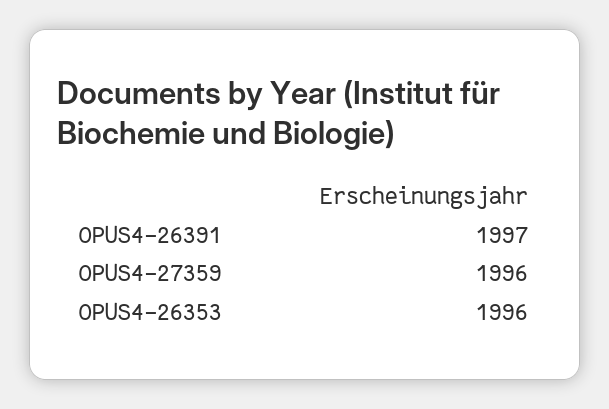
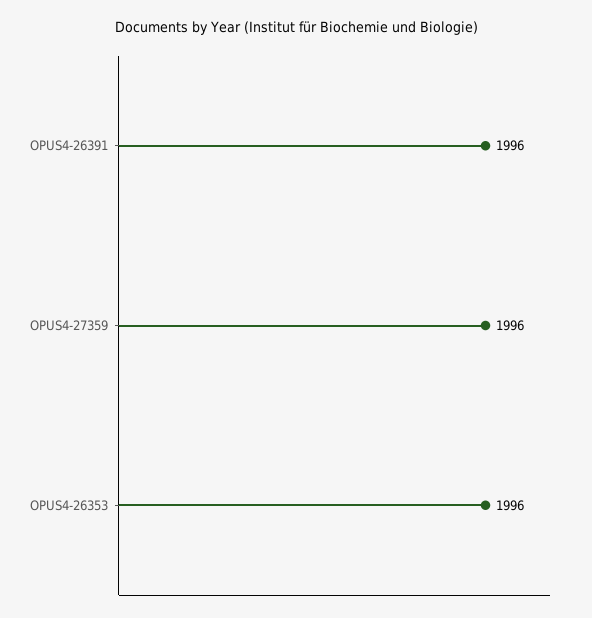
  {
-   "OPUS4-26391": 1997,
+   "OPUS4-26391": 1996,
    "OPUS4-27359": 1996,
    "OPUS4-26353": 1996
  }

